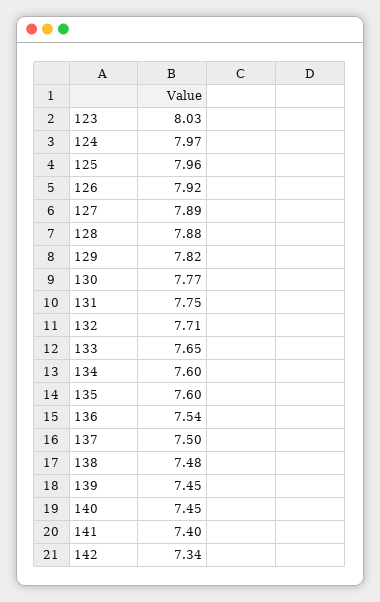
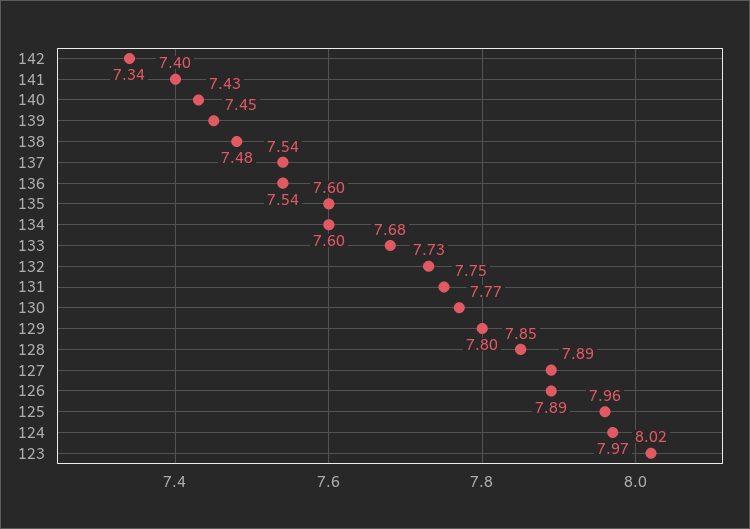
  {
-   "123": 8.03,
+   "123": 8.02,
    "124": 7.97,
    "125": 7.96,
-   "126": 7.92,
+   "126": 7.89,
    "127": 7.89,
-   "128": 7.88,
+   "128": 7.85,
-   "129": 7.82,
+   "129": 7.8,
    "130": 7.77,
    "131": 7.75,
-   "132": 7.71,
+   "132": 7.73,
-   "133": 7.65,
+   "133": 7.68,
    "134": 7.6,
    "135": 7.6,
    "136": 7.54,
-   "137": 7.5,
+   "137": 7.54,
    "138": 7.48,
    "139": 7.45,
-   "140": 7.45,
+   "140": 7.43,
    "141": 7.4,
    "142": 7.34
  }

